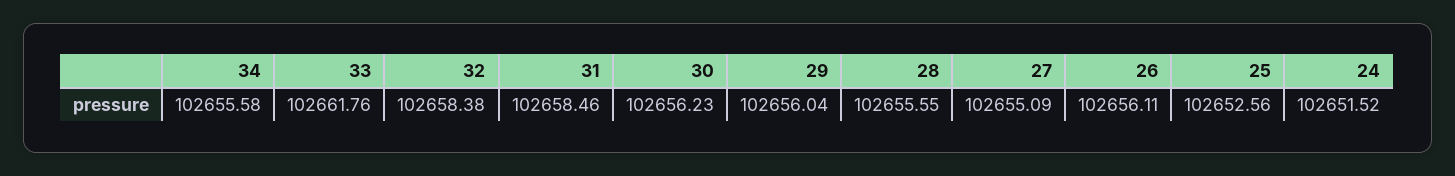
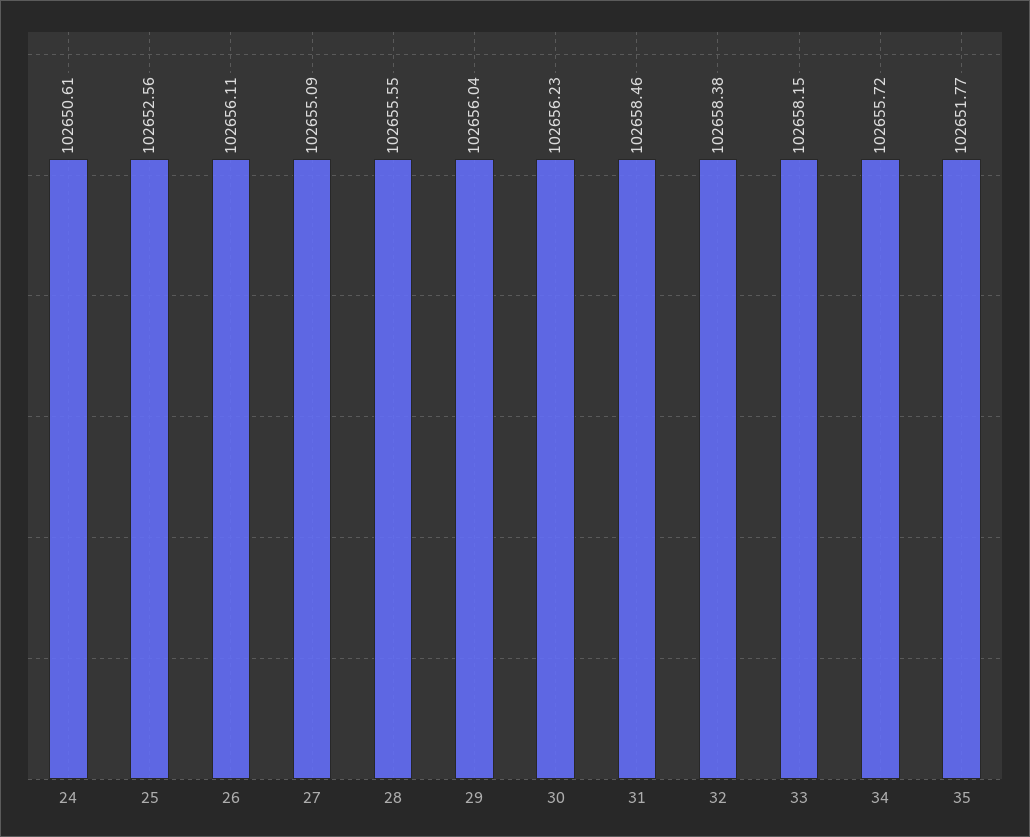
  {
-   "34": 102655.58,
+   "34": 102655.72,
-   "33": 102661.76,
+   "33": 102658.15,
    "32": 102658.38,
    "31": 102658.46,
    "30": 102656.23,
    "29": 102656.04,
    "28": 102655.55,
    "27": 102655.09,
    "26": 102656.11,
    "25": 102652.56,
-   "24": 102651.52
+   "24": 102650.61,
+   "35": 102651.77
  }

